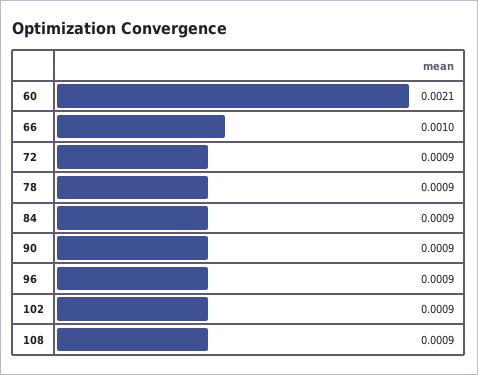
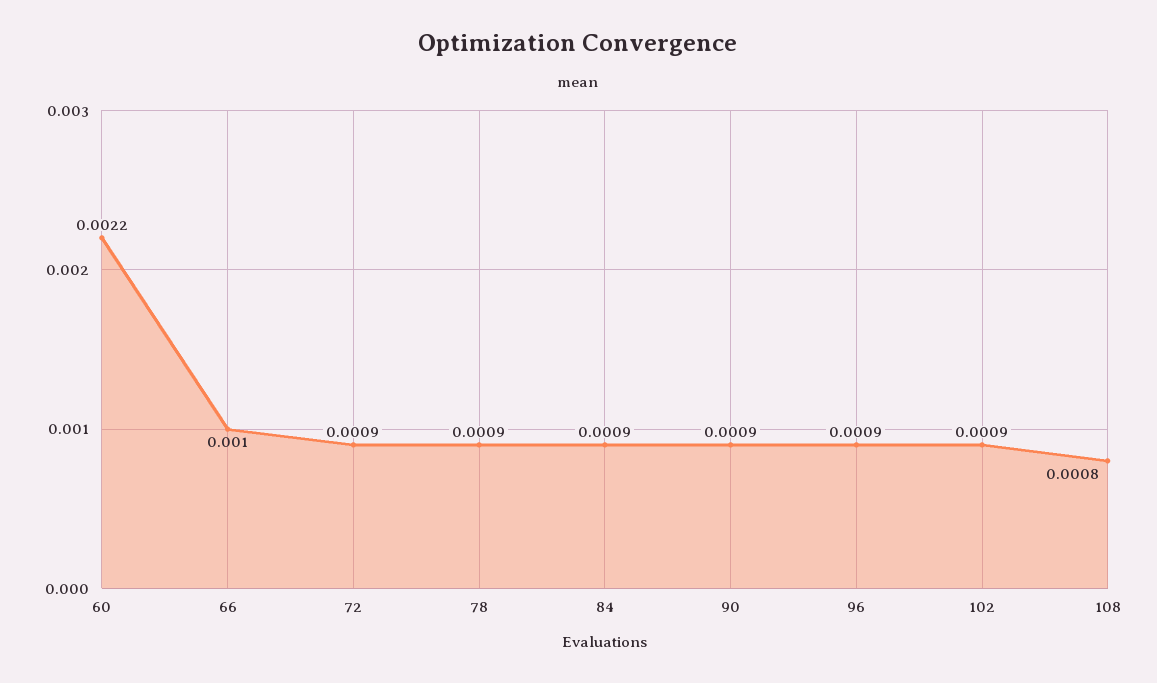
  {
-   "60": 0.0021,
+   "60": 0.0022,
    "66": 0.001,
    "72": 0.0009,
    "78": 0.0009,
    "84": 0.0009,
    "90": 0.0009,
    "96": 0.0009,
    "102": 0.0009,
-   "108": 0.0009
+   "108": 0.0008
  }

